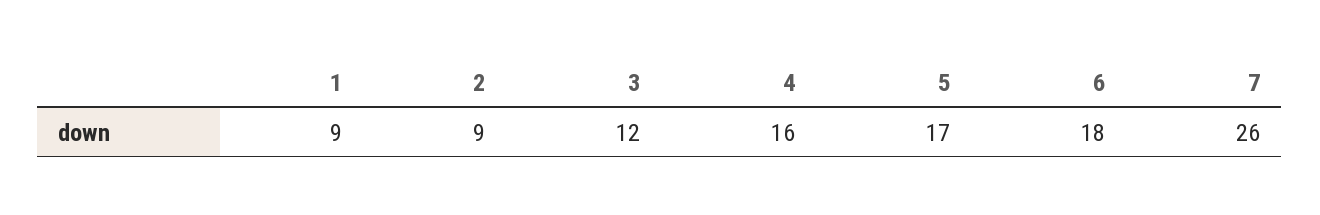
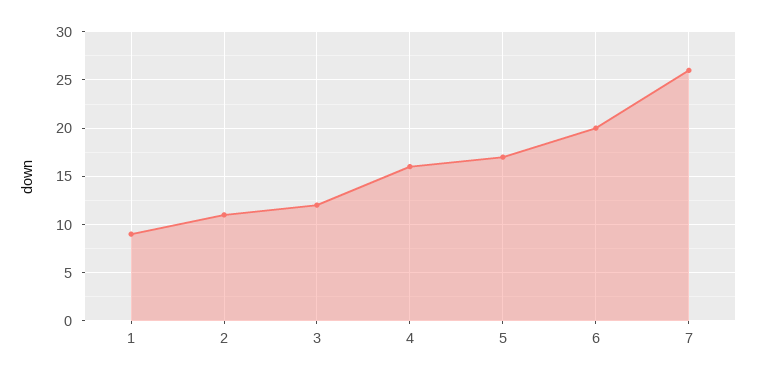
  {
    "1": 9,
-   "2": 9,
+   "2": 11,
    "3": 12,
    "4": 16,
    "5": 17,
-   "6": 18,
+   "6": 20,
    "7": 26
  }

